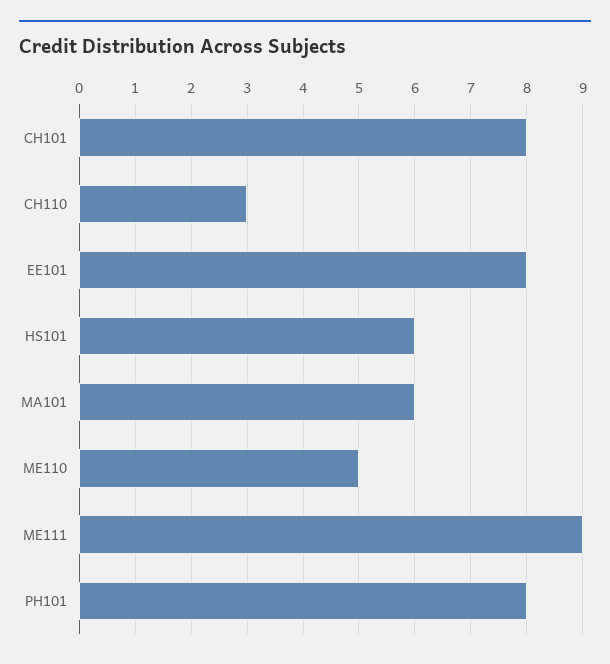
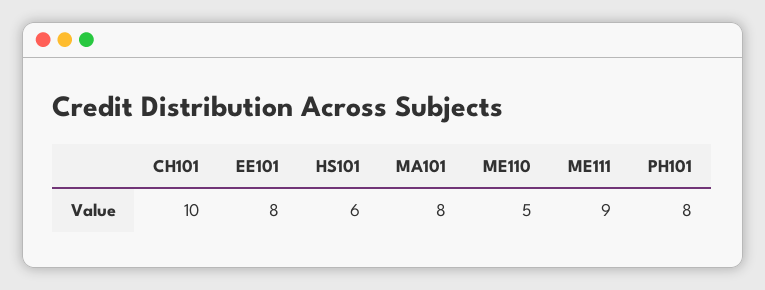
  {
-   "CH101": 8,
+   "CH101": 10,
-   "CH110": 3,
    "EE101": 8,
    "HS101": 6,
-   "MA101": 6,
+   "MA101": 8,
    "ME110": 5,
    "ME111": 9,
    "PH101": 8
  }

